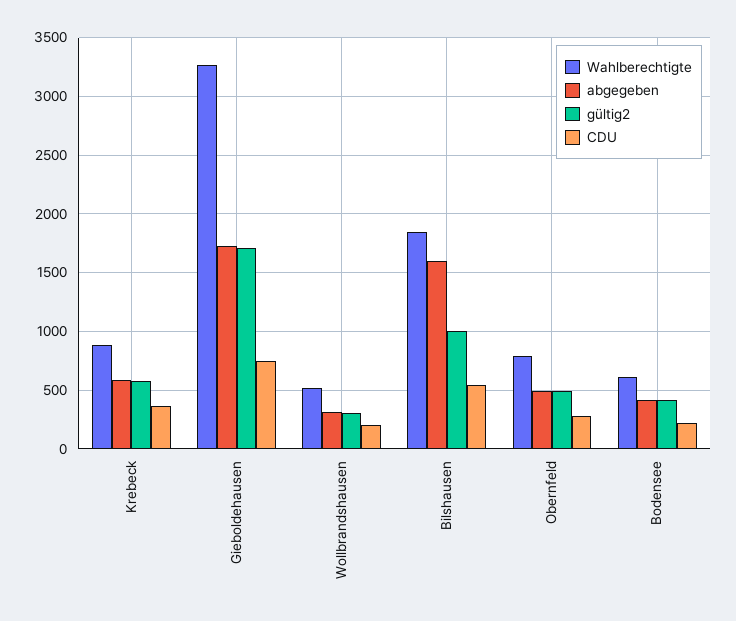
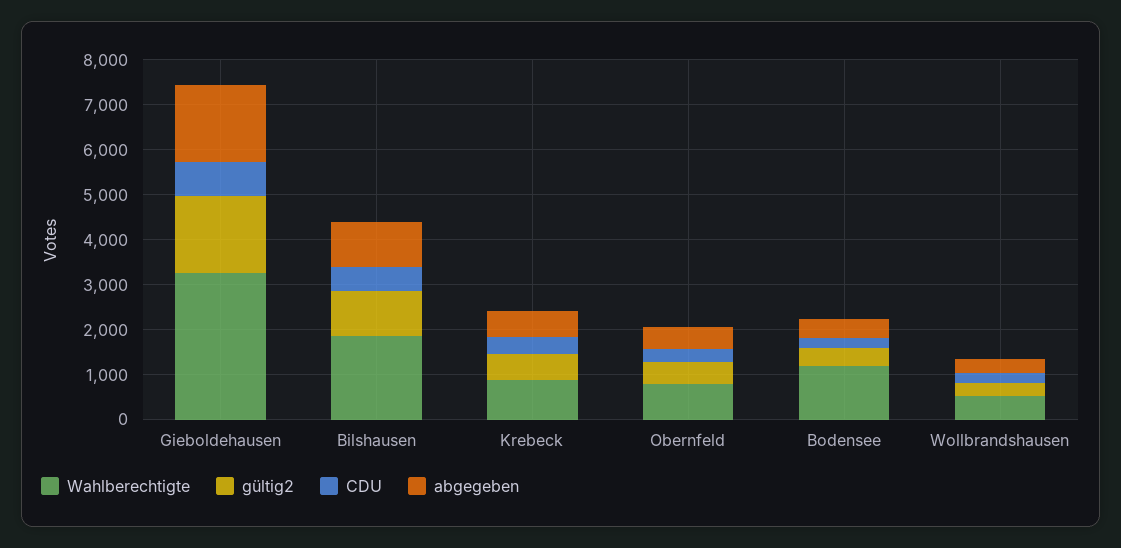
  {
    "Wahlberechtigte": {
      "Krebeck": 900,
      "Gieboldehausen": 3300,
      "Wollbrandshausen": 500,
      "Bilshausen": 1800,
      "Obernfeld": 800,
-     "Bodensee": 600
+     "Bodensee": 1200
    },
    "abgegeben": {
      "Krebeck": 600,
      "Gieboldehausen": 1700,
      "Wollbrandshausen": 300,
-     "Bilshausen": 1600,
+     "Bilshausen": 1000,
      "Obernfeld": 500,
      "Bodensee": 400
    },
    "gültig2": {
      "Krebeck": 600,
      "Gieboldehausen": 1700,
      "Wollbrandshausen": 300,
      "Bilshausen": 1000,
      "Obernfeld": 500,
      "Bodensee": 400
    },
    "CDU": {
      "Krebeck": 400,
      "Gieboldehausen": 800,
      "Wollbrandshausen": 200,
      "Bilshausen": 500,
      "Obernfeld": 300,
      "Bodensee": 200
    }
  }

